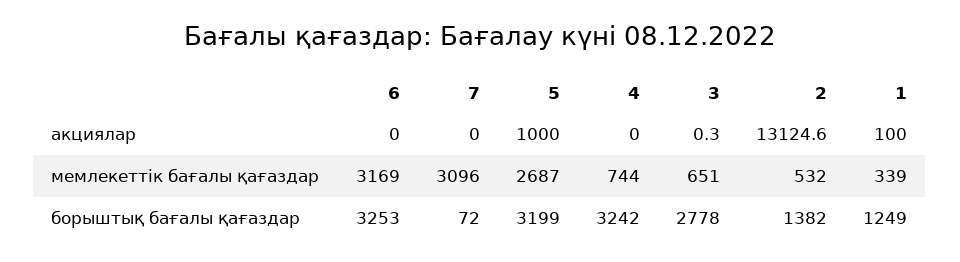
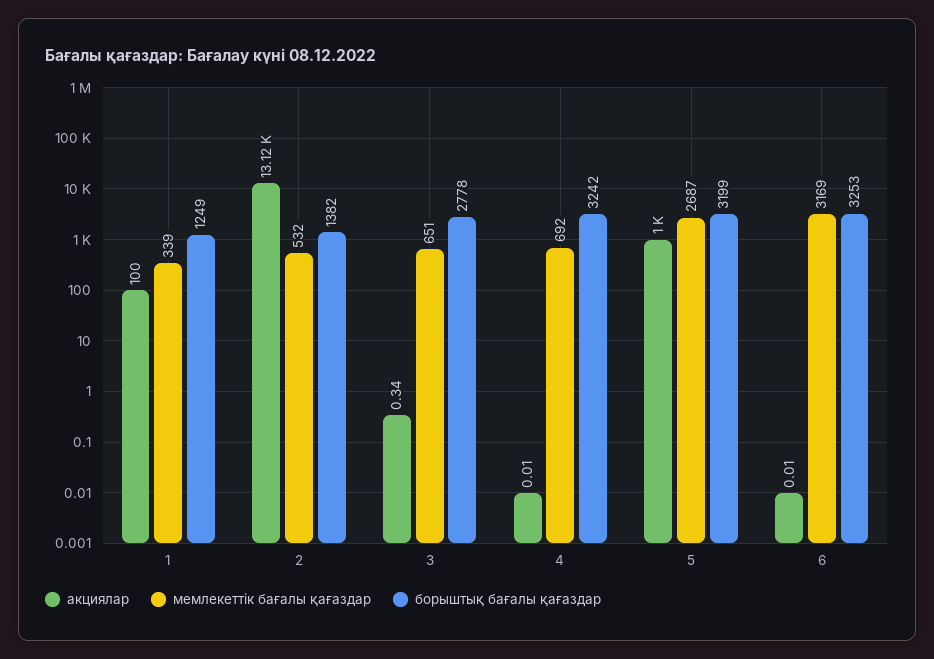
  {
    "акциялар": {
      "6": 0.01,
-     "7": 0,
      "5": 1000,
      "4": 0.01,
      "3": 0.34,
      "2": 13124.6,
      "1": 100
    },
    "мемлекеттік бағалы қағаздар": {
      "6": 3169,
-     "7": 3096,
      "5": 2687,
-     "4": 744,
+     "4": 692,
      "3": 651,
      "2": 532,
      "1": 339
    },
    "борыштық бағалы қағаздар": {
      "6": 3253,
-     "7": 72,
      "5": 3199,
      "4": 3242,
      "3": 2778,
      "2": 1382,
      "1": 1249
    }
  }

